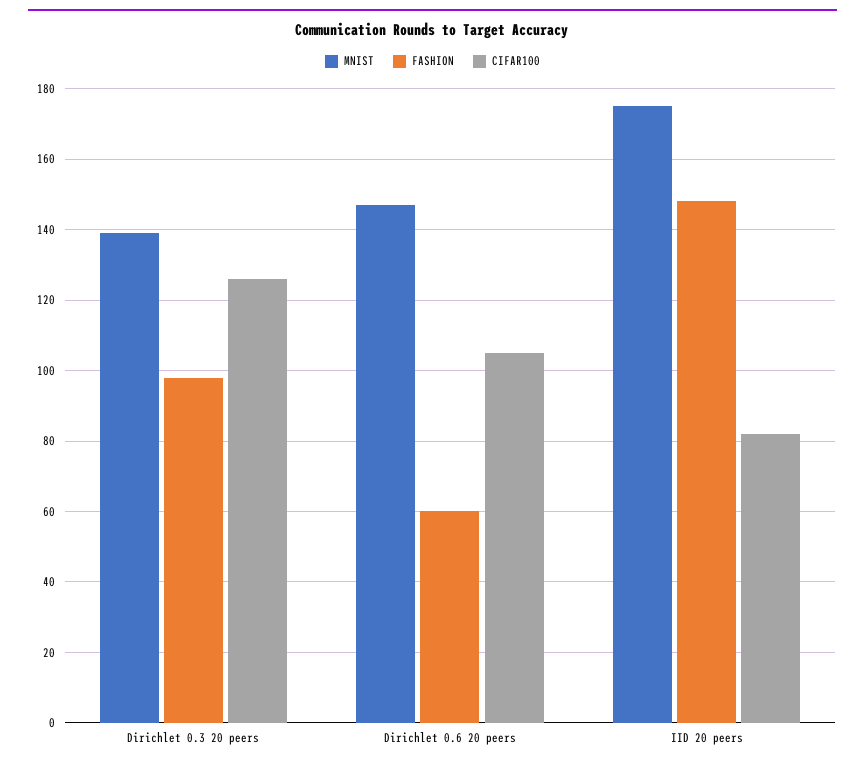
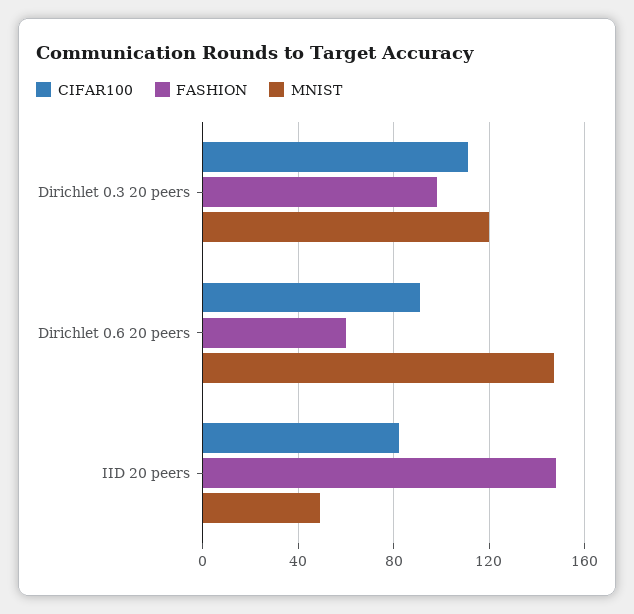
  {
    "MNIST": {
-     "Dirichlet 0.3 20 peers": 140,
+     "Dirichlet 0.3 20 peers": 120,
      "Dirichlet 0.6 20 peers": 145,
-     "IID 20 peers": 175
+     "IID 20 peers": 50
    },
    "FASHION": {
      "Dirichlet 0.3 20 peers": 100,
      "Dirichlet 0.6 20 peers": 60,
      "IID 20 peers": 150
    },
    "CIFAR100": {
-     "Dirichlet 0.3 20 peers": 125,
+     "Dirichlet 0.3 20 peers": 110,
-     "Dirichlet 0.6 20 peers": 105,
+     "Dirichlet 0.6 20 peers": 90,
      "IID 20 peers": 80
    }
  }

